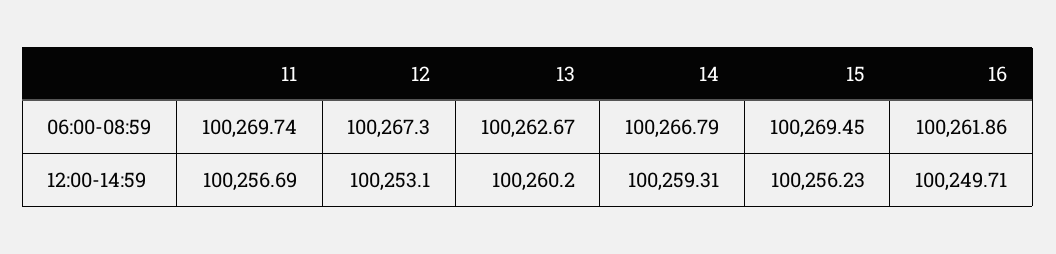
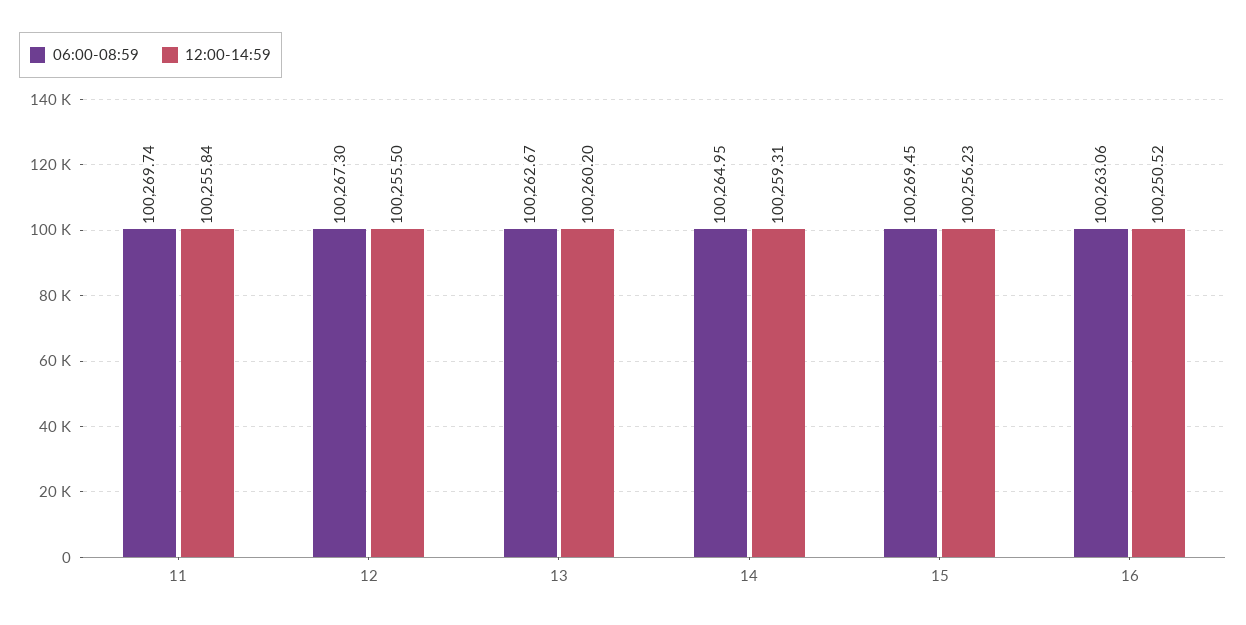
  {
    "06:00-08:59": {
      "11": 100269.74,
      "12": 100267.3,
      "13": 100262.67,
-     "14": 100266.79,
+     "14": 100264.95,
      "15": 100269.45,
-     "16": 100261.86
+     "16": 100263.06
    },
    "12:00-14:59": {
-     "11": 100256.69,
+     "11": 100255.84,
-     "12": 100253.1,
+     "12": 100255.5,
      "13": 100260.2,
      "14": 100259.31,
      "15": 100256.23,
-     "16": 100249.71
+     "16": 100250.52
    }
  }

